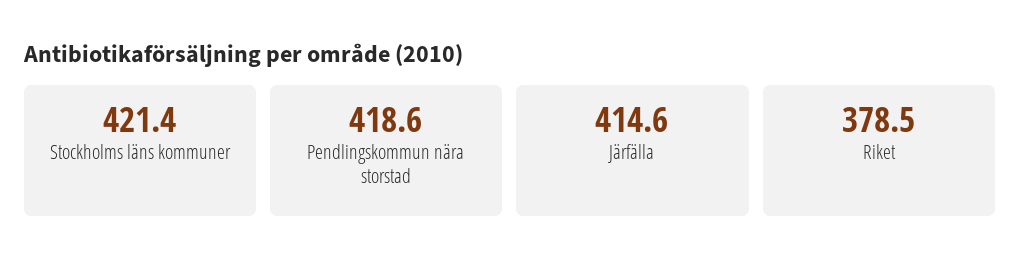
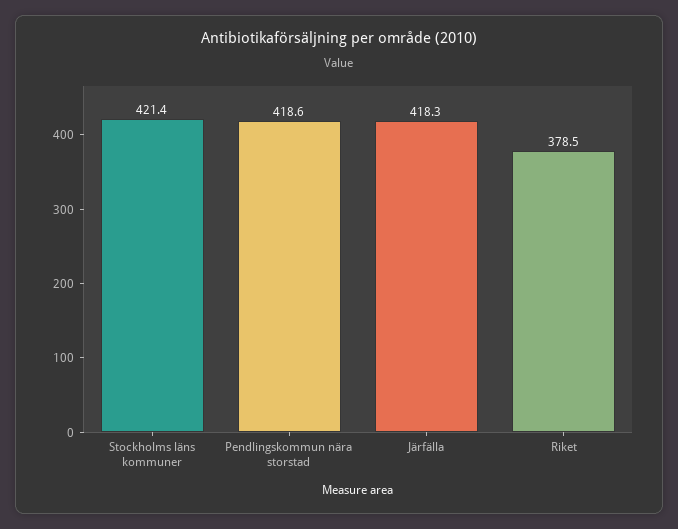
  {
    "Stockholms läns kommuner": 421.4,
    "Pendlingskommun nära storstad": 418.6,
-   "Järfälla": 414.6,
+   "Järfälla": 418.3,
    "Riket": 378.5
  }

